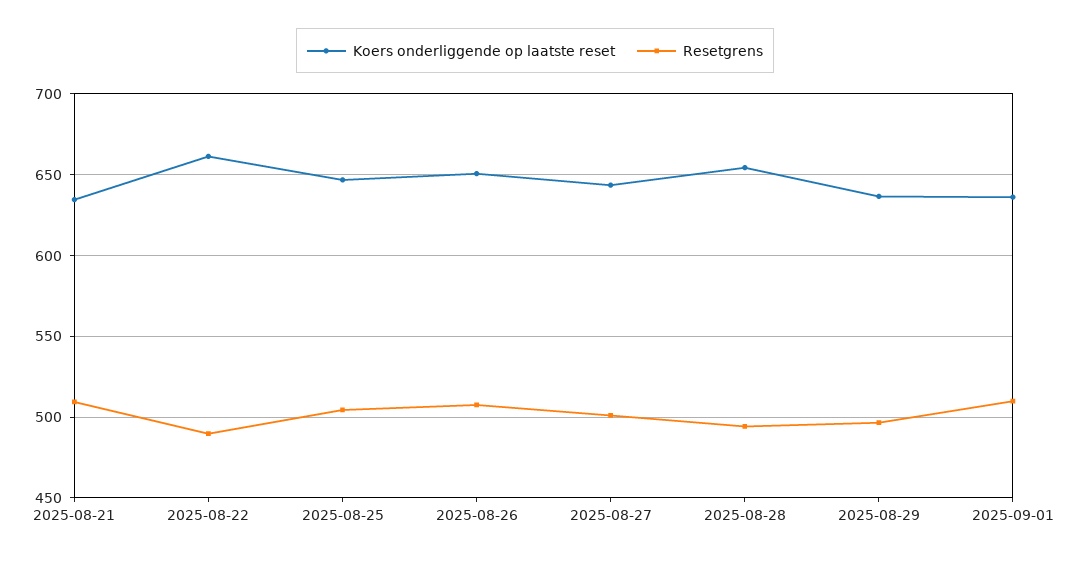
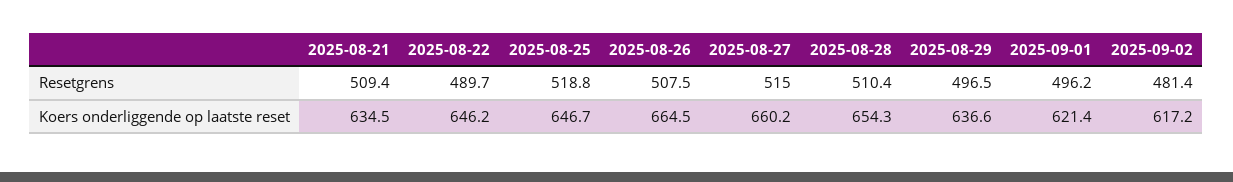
  {
    "Koers onderliggende op laatste reset": {
      "2025-08-21": 634.5,
-     "2025-08-22": 660,
+     "2025-08-22": 646.2,
      "2025-08-25": 646.7,
-     "2025-08-26": 650,
+     "2025-08-26": 664.5,
-     "2025-08-27": 645,
+     "2025-08-27": 660.2,
      "2025-08-28": 654.3,
      "2025-08-29": 636.6,
-     "2025-09-01": 635
+     "2025-09-01": 621.4,
+     "2025-09-02": 617.2
    },
    "Resetgrens": {
      "2025-08-21": 509.4,
      "2025-08-22": 489.7,
-     "2025-08-25": 505,
+     "2025-08-25": 518.8,
      "2025-08-26": 507.5,
-     "2025-08-27": 500,
+     "2025-08-27": 515,
-     "2025-08-28": 495,
+     "2025-08-28": 510.4,
      "2025-08-29": 496.5,
-     "2025-09-01": 510
+     "2025-09-01": 496.2,
+     "2025-09-02": 481.4
    }
  }

